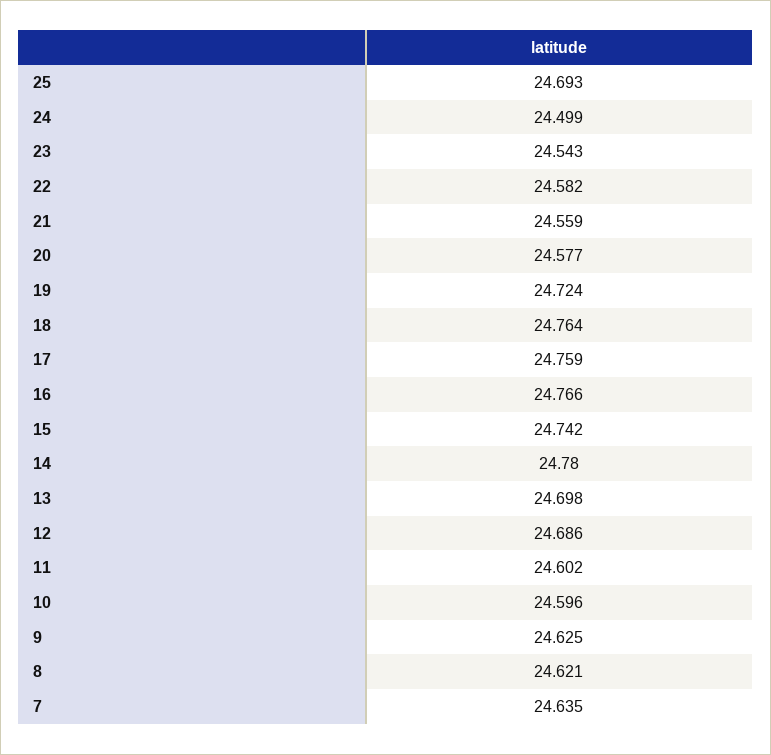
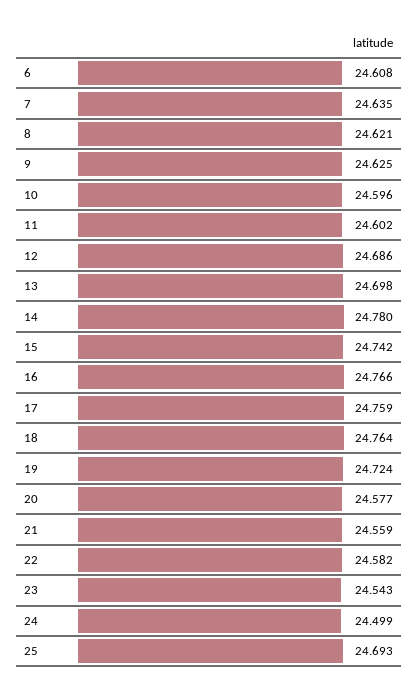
  {
    "25": 24.693,
    "24": 24.499,
    "23": 24.543,
    "22": 24.582,
    "21": 24.559,
    "20": 24.577,
    "19": 24.724,
    "18": 24.764,
    "17": 24.759,
    "16": 24.766,
    "15": 24.742,
    "14": 24.78,
    "13": 24.698,
    "12": 24.686,
    "11": 24.602,
    "10": 24.596,
    "9": 24.625,
    "8": 24.621,
-   "7": 24.635
+   "7": 24.635,
+   "6": 24.608
  }

